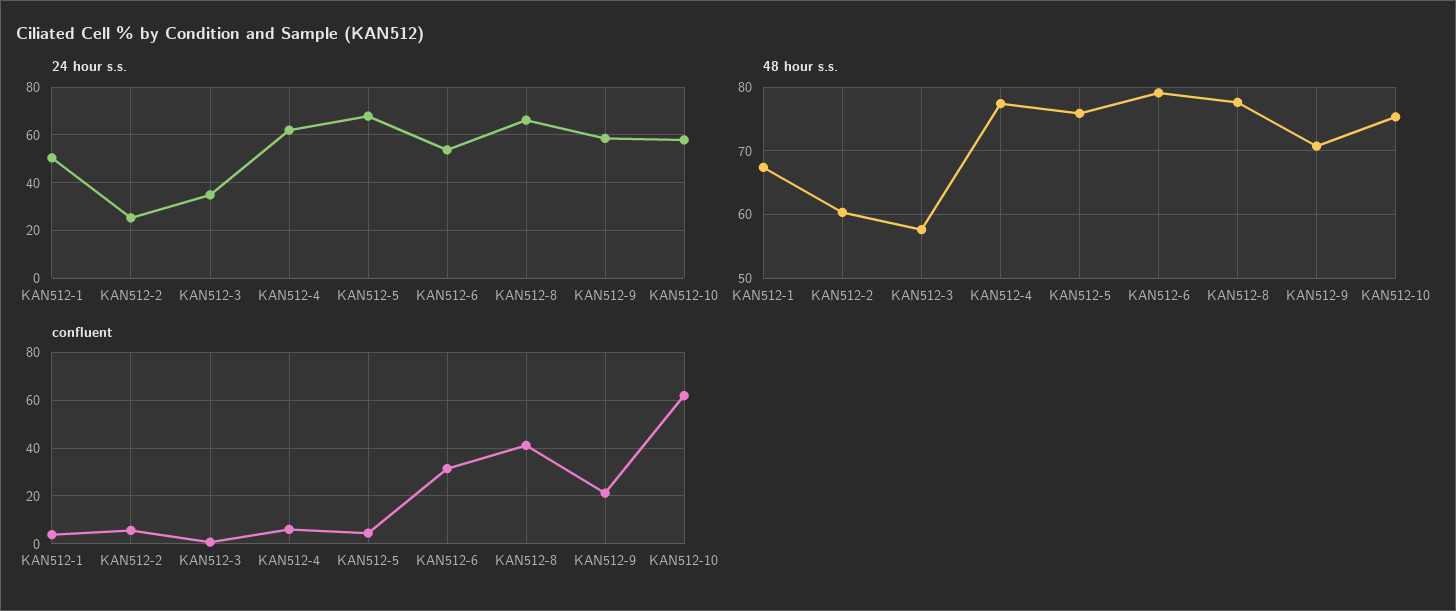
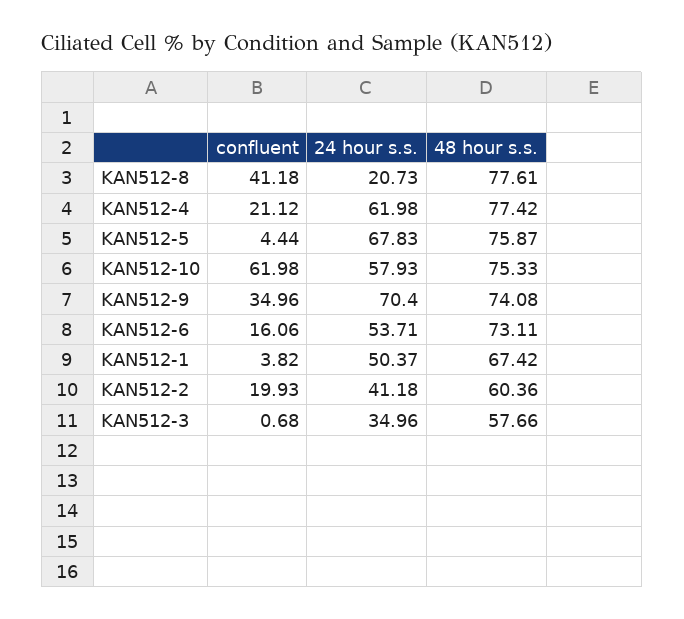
  {
    "24 hour s.s.": {
      "KAN512-1": 50.37,
-     "KAN512-2": 25,
+     "KAN512-2": 41.18,
      "KAN512-3": 34.96,
      "KAN512-4": 61.98,
      "KAN512-5": 67.83,
      "KAN512-6": 53.71,
-     "KAN512-8": 65,
+     "KAN512-8": 20.73,
-     "KAN512-9": 60,
+     "KAN512-9": 70.4,
      "KAN512-10": 57.93
    },
    "48 hour s.s.": {
      "KAN512-1": 67.42,
      "KAN512-2": 60.36,
      "KAN512-3": 57.66,
      "KAN512-4": 77.42,
      "KAN512-5": 75.87,
-     "KAN512-6": 79,
+     "KAN512-6": 73.11,
      "KAN512-8": 77.61,
-     "KAN512-9": 71,
+     "KAN512-9": 74.08,
      "KAN512-10": 75.33
    },
    "confluent": {
      "KAN512-1": 3.82,
-     "KAN512-2": 5,
+     "KAN512-2": 19.93,
      "KAN512-3": 0.68,
-     "KAN512-4": 5,
+     "KAN512-4": 21.12,
      "KAN512-5": 4.44,
-     "KAN512-6": 30,
+     "KAN512-6": 16.06,
      "KAN512-8": 41.18,
-     "KAN512-9": 20,
+     "KAN512-9": 34.96,
      "KAN512-10": 61.98
    }
  }

